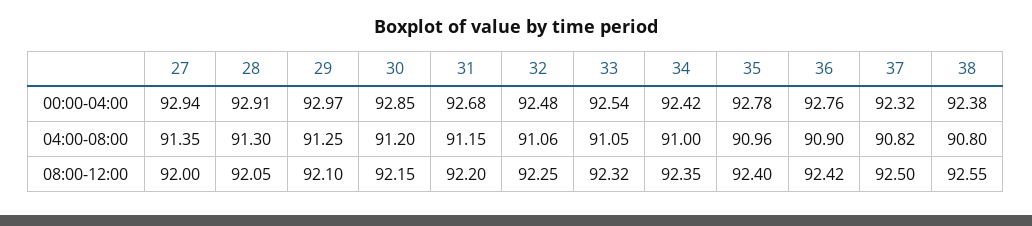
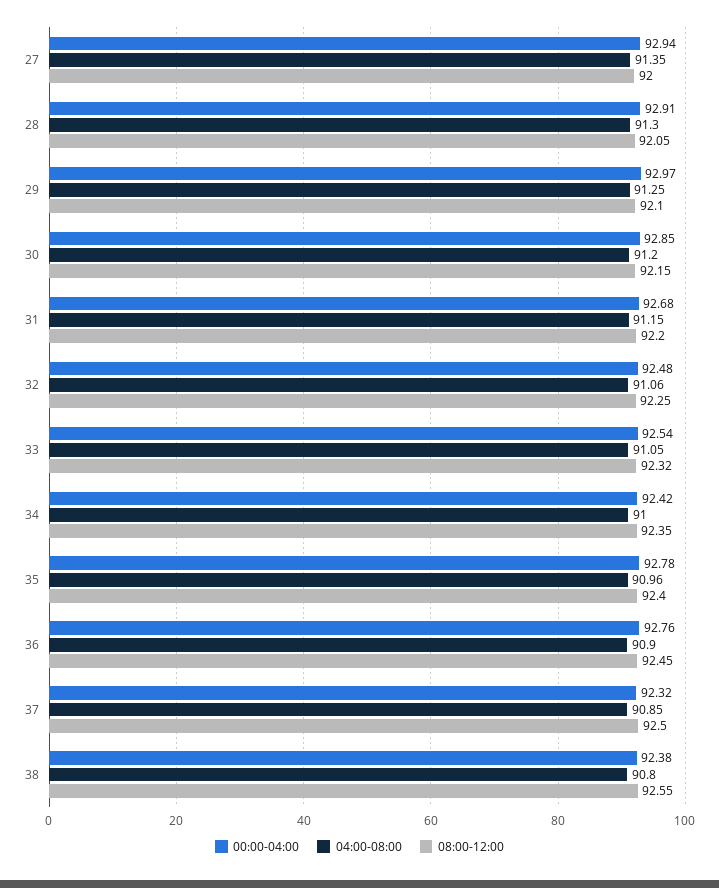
  {
    "00:00-04:00": {
      "27": 92.94,
      "28": 92.91,
      "29": 92.97,
      "30": 92.85,
      "31": 92.68,
      "32": 92.48,
      "33": 92.54,
      "34": 92.42,
      "35": 92.78,
      "36": 92.76,
      "37": 92.32,
      "38": 92.38
    },
    "04:00-08:00": {
      "27": 91.35,
      "28": 91.3,
      "29": 91.25,
      "30": 91.2,
      "31": 91.15,
      "32": 91.06,
      "33": 91.05,
      "34": 91,
      "35": 90.96,
      "36": 90.9,
-     "37": 90.82,
+     "37": 90.85,
      "38": 90.8
    },
    "08:00-12:00": {
      "27": 92,
      "28": 92.05,
      "29": 92.1,
      "30": 92.15,
      "31": 92.2,
      "32": 92.25,
      "33": 92.32,
      "34": 92.35,
      "35": 92.4,
-     "36": 92.42,
+     "36": 92.45,
      "37": 92.5,
      "38": 92.55
    }
  }

